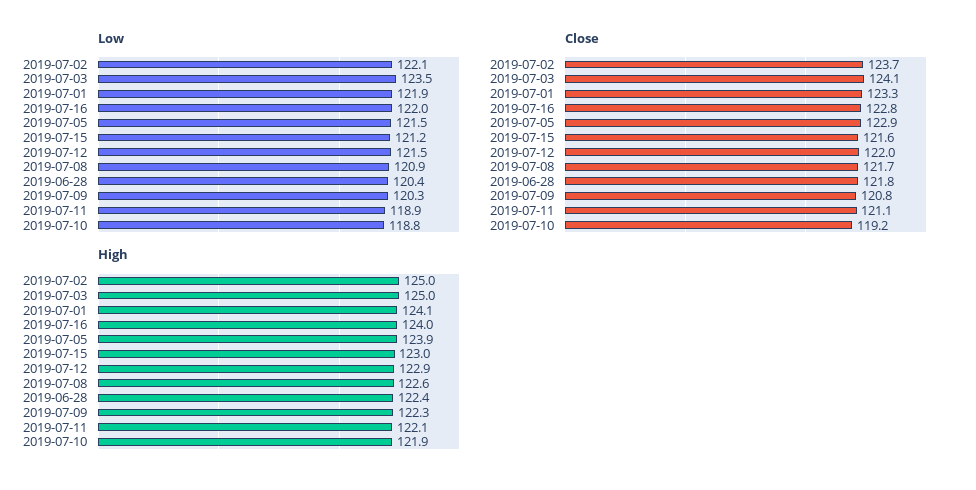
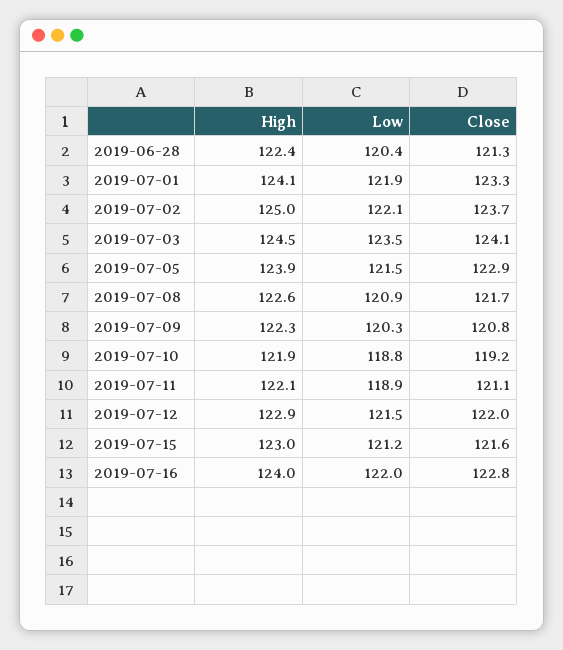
  {
    "Low": {
      "2019-07-02": 122.1,
      "2019-07-03": 123.5,
      "2019-07-01": 121.9,
      "2019-07-16": 122,
      "2019-07-05": 121.5,
      "2019-07-15": 121.2,
      "2019-07-12": 121.5,
      "2019-07-08": 120.9,
      "2019-06-28": 120.4,
      "2019-07-09": 120.3,
      "2019-07-11": 118.9,
      "2019-07-10": 118.8
    },
    "Close": {
      "2019-07-02": 123.7,
      "2019-07-03": 124.1,
      "2019-07-01": 123.3,
      "2019-07-16": 122.8,
      "2019-07-05": 122.9,
      "2019-07-15": 121.6,
      "2019-07-12": 122,
      "2019-07-08": 121.7,
-     "2019-06-28": 121.8,
+     "2019-06-28": 121.3,
      "2019-07-09": 120.8,
      "2019-07-11": 121.1,
      "2019-07-10": 119.2
    },
    "High": {
      "2019-07-02": 125,
-     "2019-07-03": 125,
+     "2019-07-03": 124.5,
      "2019-07-01": 124.1,
      "2019-07-16": 124,
      "2019-07-05": 123.9,
      "2019-07-15": 123,
      "2019-07-12": 122.9,
      "2019-07-08": 122.6,
      "2019-06-28": 122.4,
      "2019-07-09": 122.3,
      "2019-07-11": 122.1,
      "2019-07-10": 121.9
    }
  }

